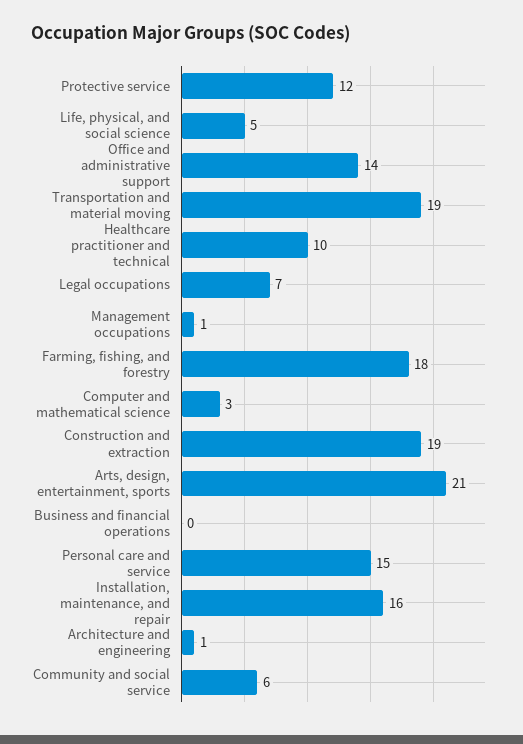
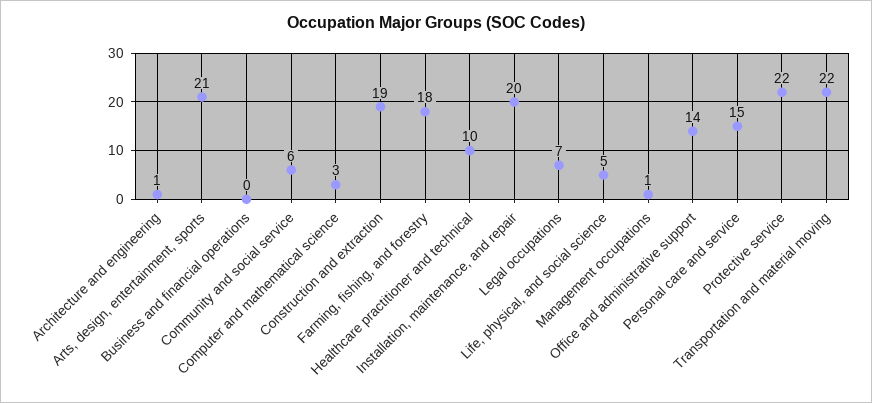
  {
-   "Protective service": 12,
+   "Protective service": 22,
    "Life, physical, and social science": 5,
    "Office and administrative support": 14,
-   "Transportation and material moving": 19,
+   "Transportation and material moving": 22,
    "Healthcare practitioner and technical": 10,
    "Legal occupations": 7,
    "Management occupations": 1,
    "Farming, fishing, and forestry": 18,
    "Computer and mathematical science": 3,
    "Construction and extraction": 19,
    "Arts, design, entertainment, sports": 21,
    "Business and financial operations": 0,
    "Personal care and service": 15,
-   "Installation, maintenance, and repair": 16,
+   "Installation, maintenance, and repair": 20,
    "Architecture and engineering": 1,
    "Community and social service": 6
  }

